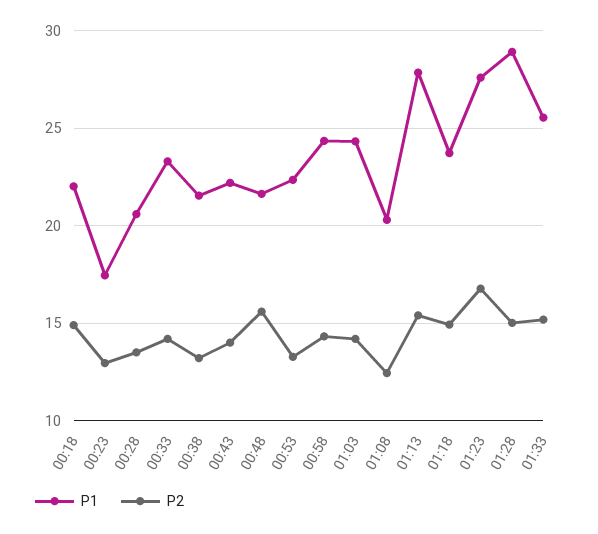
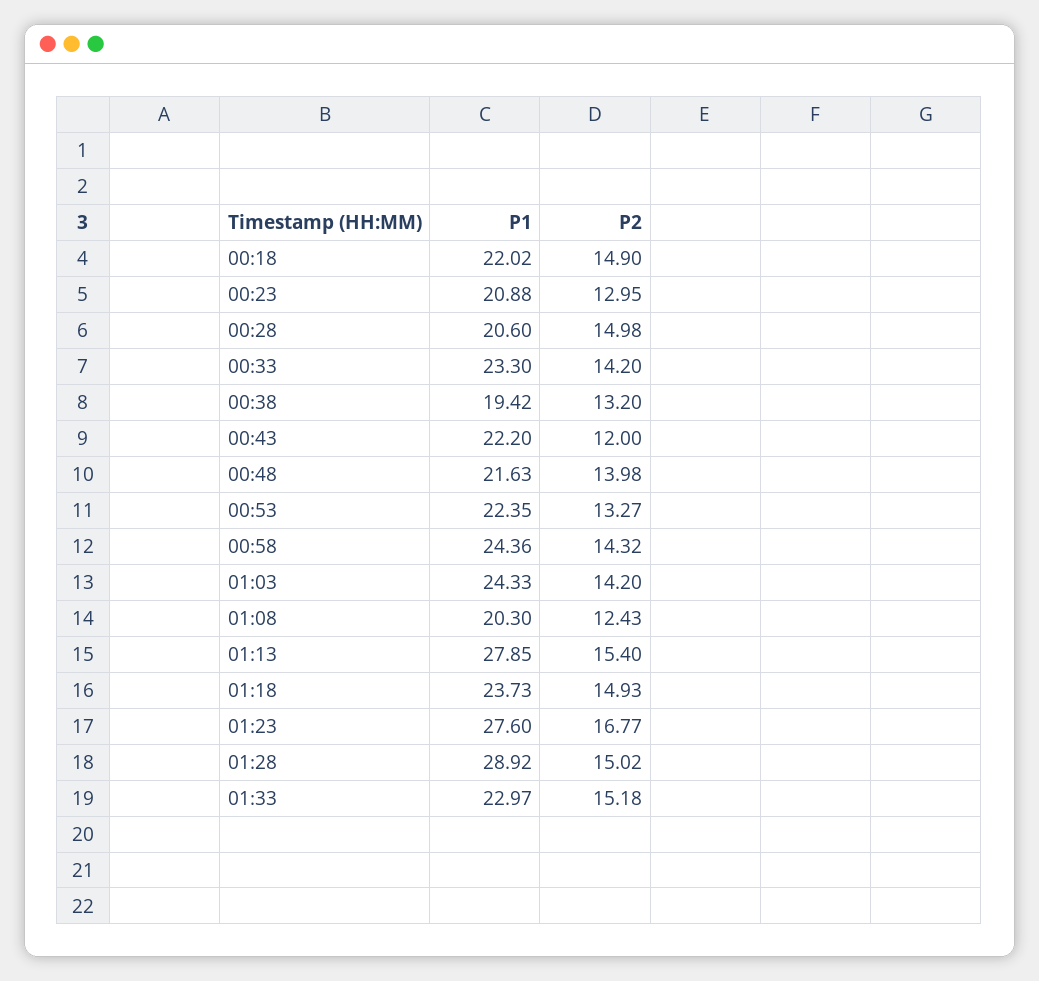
  {
    "P1": {
      "00:18": 22.02,
-     "00:23": 17.5,
+     "00:23": 20.88,
      "00:28": 20.6,
      "00:33": 23.3,
-     "00:38": 21.5,
+     "00:38": 19.42,
      "00:43": 22.2,
      "00:48": 21.63,
      "00:53": 22.35,
      "00:58": 24.36,
      "01:03": 24.33,
      "01:08": 20.3,
      "01:13": 27.85,
      "01:18": 23.73,
      "01:23": 27.6,
      "01:28": 28.92,
-     "01:33": 25.5
+     "01:33": 22.97
    },
    "P2": {
      "00:18": 14.9,
      "00:23": 12.95,
-     "00:28": 13.5,
+     "00:28": 14.98,
      "00:33": 14.2,
      "00:38": 13.2,
-     "00:43": 14,
+     "00:43": 12,
-     "00:48": 15.5,
+     "00:48": 13.98,
      "00:53": 13.27,
      "00:58": 14.32,
      "01:03": 14.2,
      "01:08": 12.43,
      "01:13": 15.4,
      "01:18": 14.93,
      "01:23": 16.77,
      "01:28": 15.02,
      "01:33": 15.18
    }
  }

